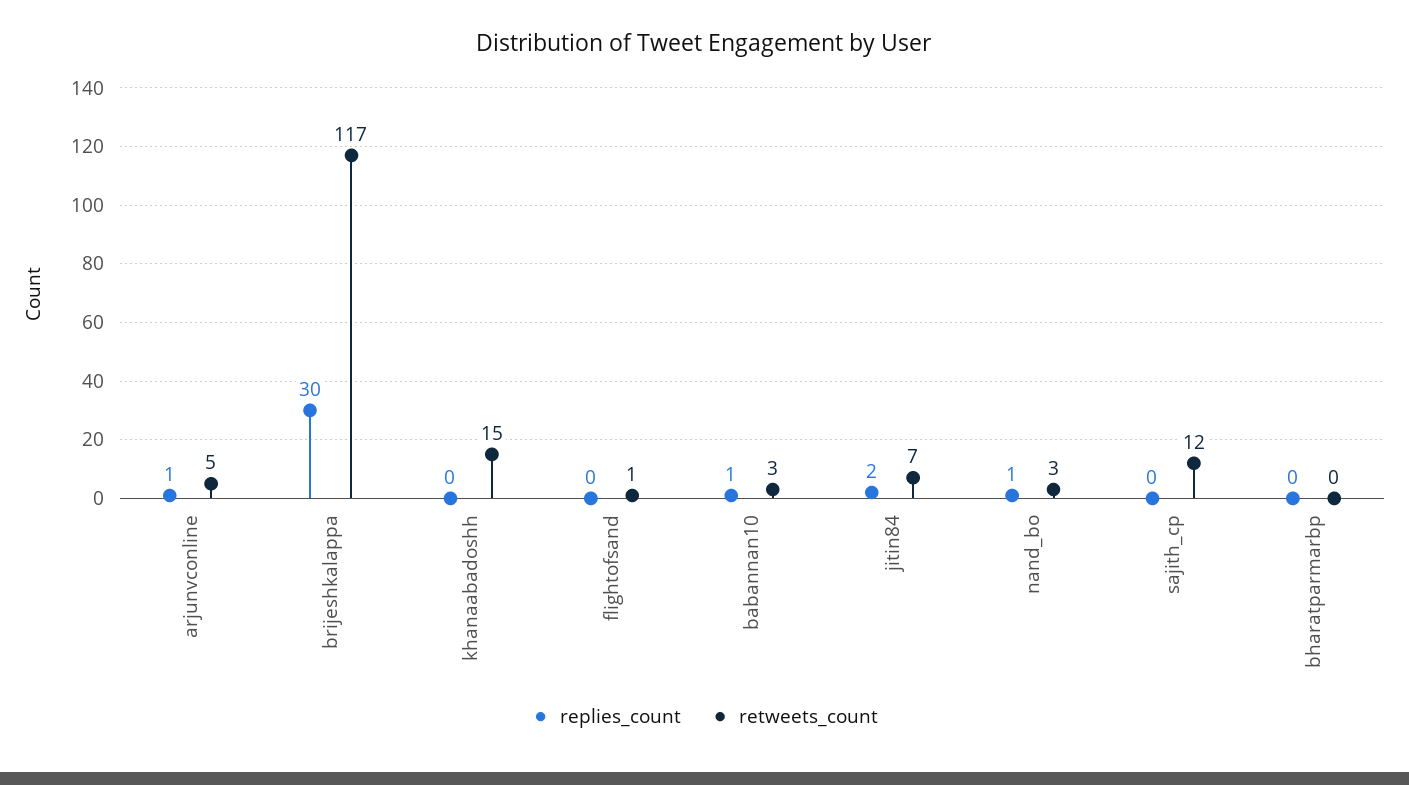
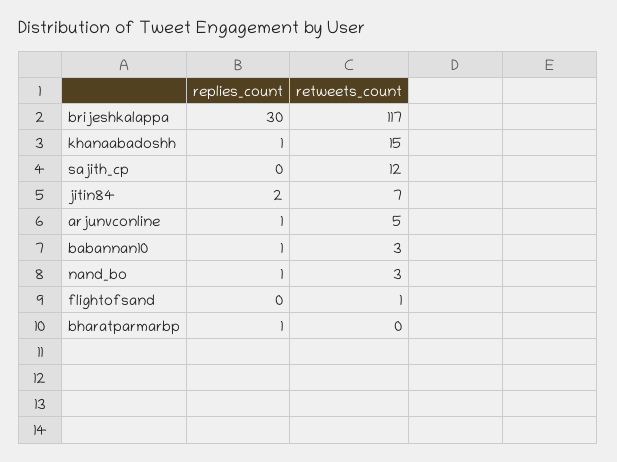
  {
    "replies_count": {
      "arjunvconline": 1,
      "brijeshkalappa": 30,
-     "khanaabadoshh": 0,
+     "khanaabadoshh": 1,
      "flightofsand": 0,
      "babannan10": 1,
      "jitin84": 2,
      "nand_bo": 1,
      "sajith_cp": 0,
-     "bharatparmarbp": 0
+     "bharatparmarbp": 1
    },
    "retweets_count": {
      "arjunvconline": 5,
      "brijeshkalappa": 117,
      "khanaabadoshh": 15,
      "flightofsand": 1,
      "babannan10": 3,
      "jitin84": 7,
      "nand_bo": 3,
      "sajith_cp": 12,
      "bharatparmarbp": 0
    }
  }

